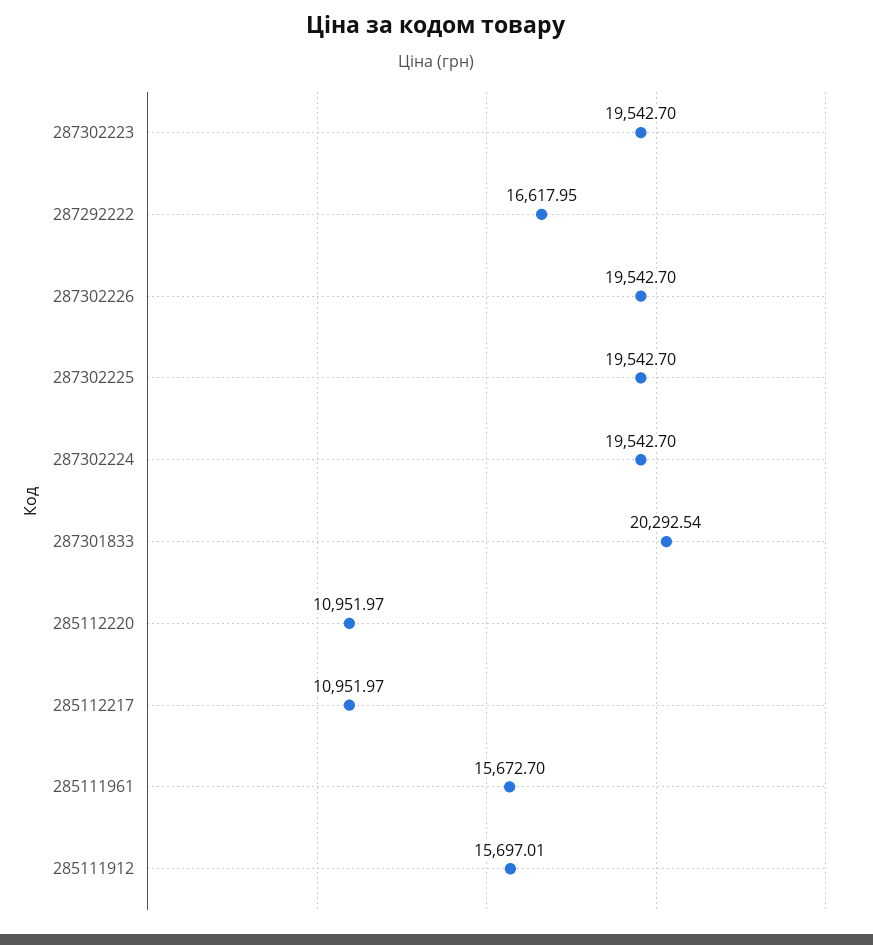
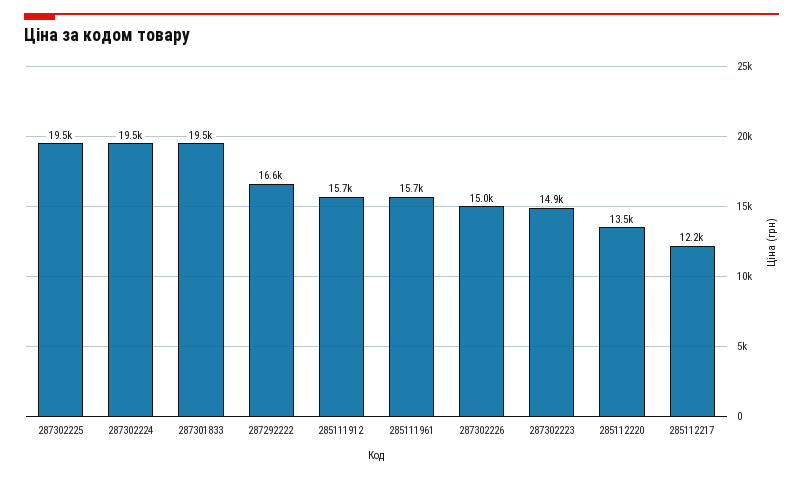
  {
-   "287302223": 19542.7,
+   "287302223": 14900,
    "287292222": 16617.95,
-   "287302226": 19542.7,
+   "287302226": 15000,
    "287302225": 19542.7,
    "287302224": 19542.7,
-   "287301833": 20292.54,
+   "287301833": 19500,
-   "285112220": 10951.97,
+   "285112220": 13500,
-   "285112217": 10951.97,
+   "285112217": 12200,
    "285111961": 15672.7,
    "285111912": 15697.01
  }

